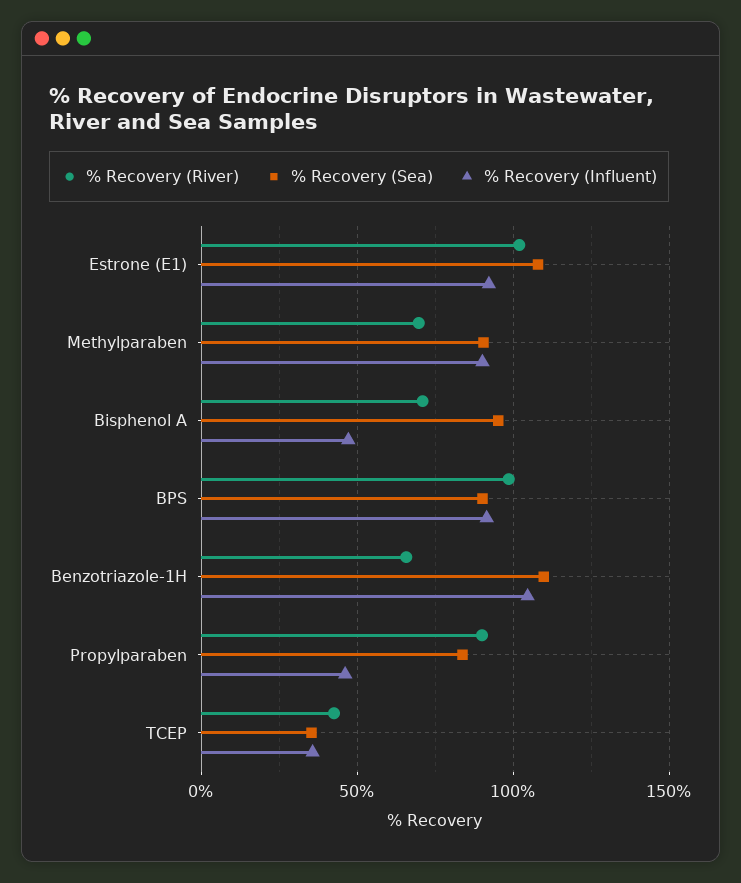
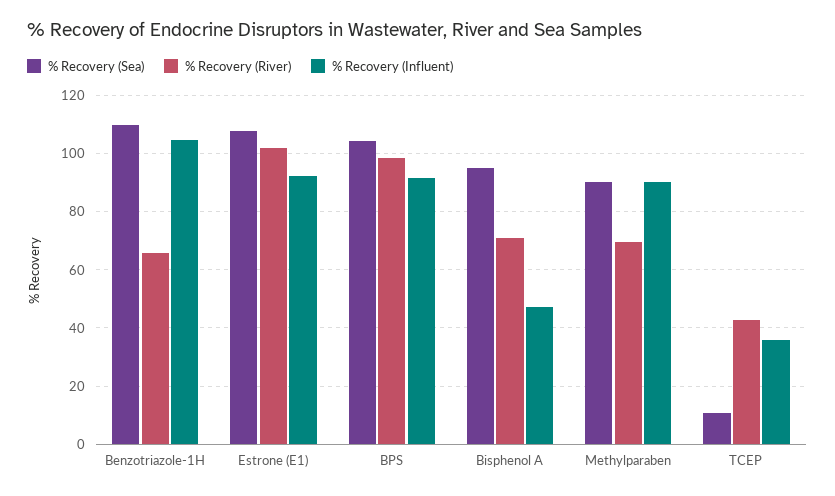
  {
    "% Recovery (River)": {
      "Estrone (E1)": 102.5,
      "Methylparaben": 70,
      "Bisphenol A": 70,
      "BPS": 97.5,
      "Benzotriazole-1H": 65,
-     "Propylparaben": 90,
      "TCEP": 42.5
    },
    "% Recovery (Sea)": {
      "Estrone (E1)": 107.5,
      "Methylparaben": 90,
      "Bisphenol A": 95,
-     "BPS": 90,
+     "BPS": 105,
      "Benzotriazole-1H": 110,
-     "Propylparaben": 85,
-     "TCEP": 35
+     "TCEP": 10
    },
    "% Recovery (Influent)": {
      "Estrone (E1)": 92.5,
      "Methylparaben": 90,
      "Bisphenol A": 47.5,
      "BPS": 92.5,
      "Benzotriazole-1H": 105,
-     "Propylparaben": 45,
      "TCEP": 35
    }
  }

